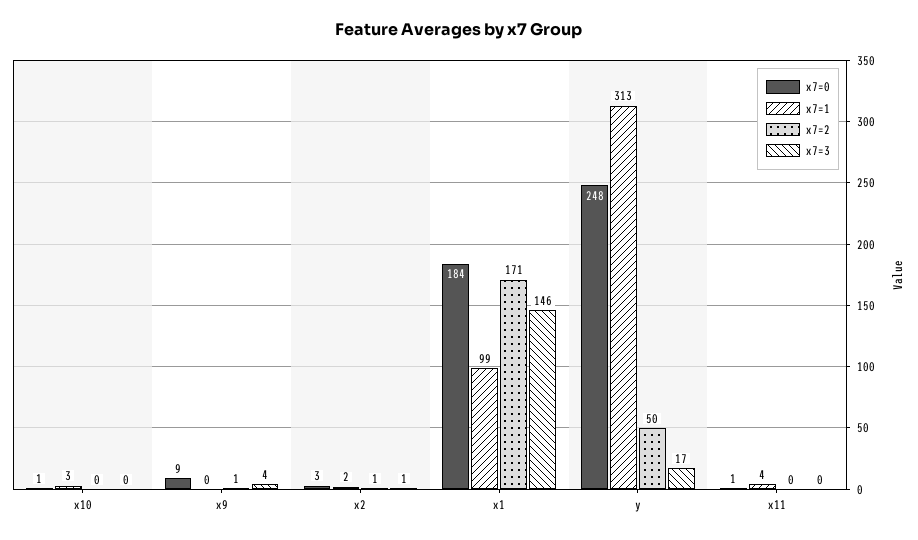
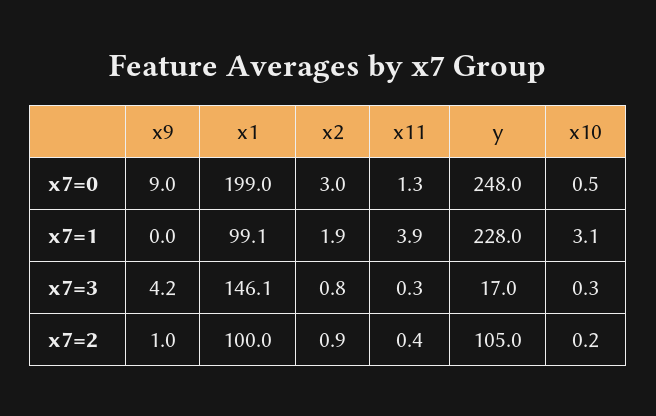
  {
    "x7=0": {
      "x10": 0.5,
      "x9": 9,
      "x2": 3,
-     "x1": 184,
+     "x1": 199,
      "y": 248,
      "x11": 1.3
    },
    "x7=1": {
      "x10": 3.1,
      "x9": 0,
      "x2": 1.9,
      "x1": 99.1,
-     "y": 313,
+     "y": 228,
      "x11": 3.9
    },
    "x7=2": {
      "x10": 0.2,
      "x9": 1,
      "x2": 0.9,
-     "x1": 171,
+     "x1": 100,
-     "y": 50,
+     "y": 105,
      "x11": 0.4
    },
    "x7=3": {
      "x10": 0.3,
      "x9": 4.2,
      "x2": 0.8,
      "x1": 146.1,
      "y": 17,
      "x11": 0.3
    }
  }

